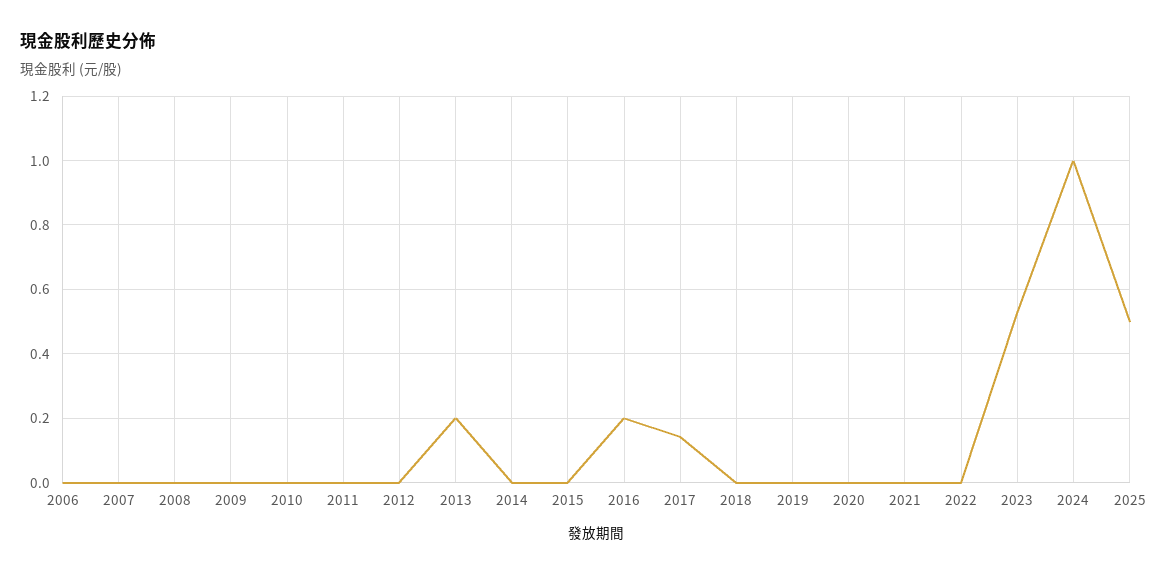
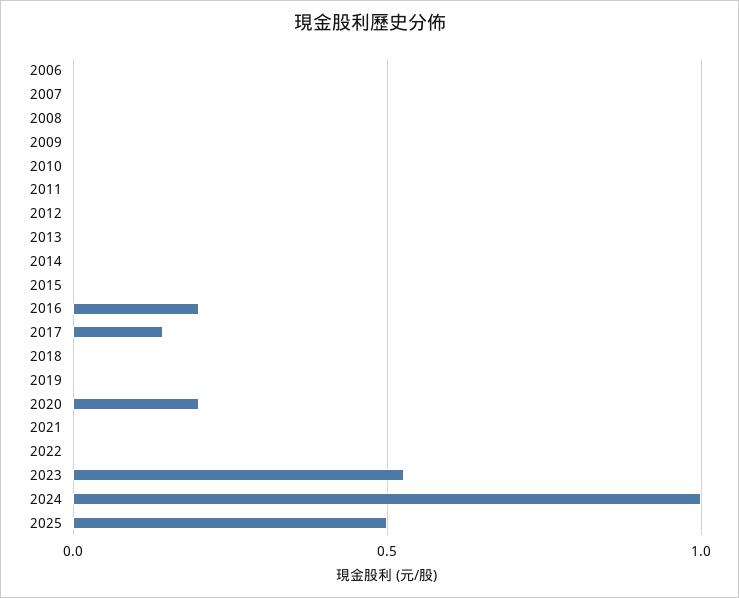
  {
    "2006": 0,
    "2007": 0,
    "2008": 0,
    "2009": 0,
    "2010": 0,
    "2011": 0,
    "2012": 0,
-   "2013": 0.2,
+   "2013": 0,
    "2014": 0,
    "2015": 0,
    "2016": 0.2,
    "2017": 0.14,
    "2018": 0,
    "2019": 0,
-   "2020": 0,
+   "2020": 0.2,
    "2021": 0,
    "2022": 0,
    "2023": 0.52,
    "2024": 1,
    "2025": 0.5
  }

